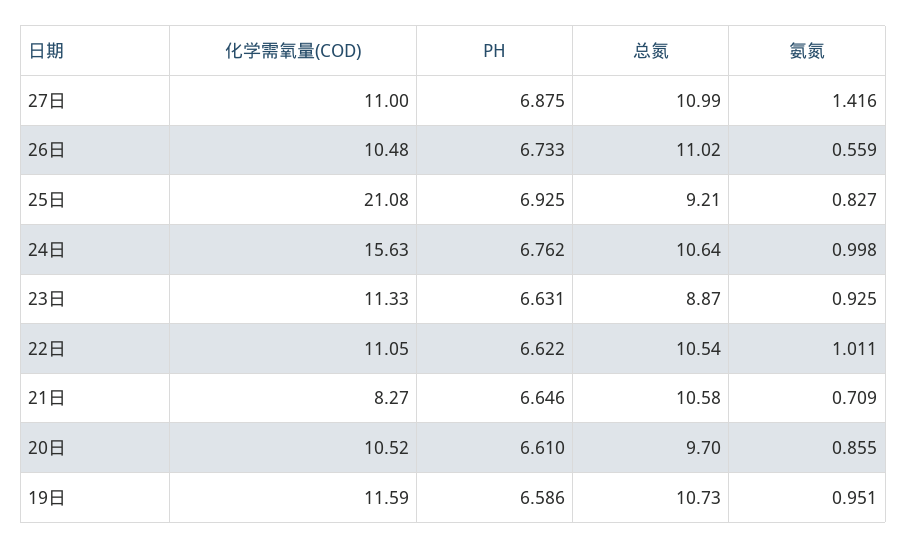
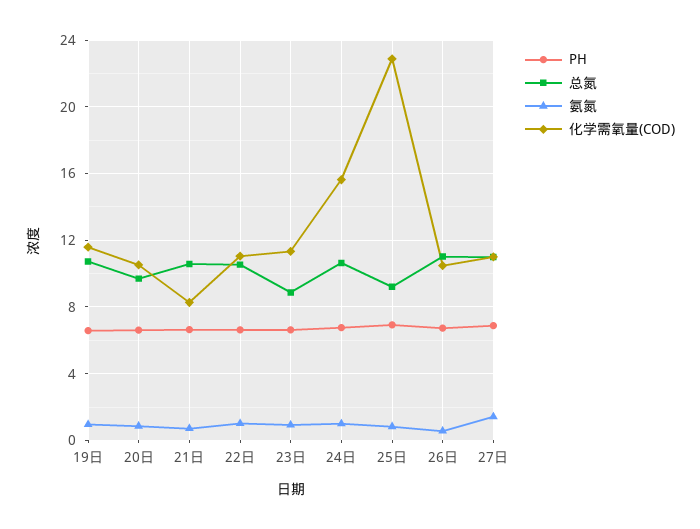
  {
    "化学需氧量(COD)": {
      "27日": 11,
      "26日": 10.48,
-     "25日": 21.08,
+     "25日": 23,
      "24日": 15.63,
      "23日": 11.33,
      "22日": 11.05,
      "21日": 8.27,
      "20日": 10.52,
      "19日": 11.59
    },
    "PH": {
      "27日": 6.875,
      "26日": 6.733,
      "25日": 6.925,
      "24日": 6.762,
      "23日": 6.631,
      "22日": 6.622,
      "21日": 6.646,
      "20日": 6.61,
      "19日": 6.586
    },
    "总氮": {
      "27日": 10.99,
      "26日": 11.02,
      "25日": 9.21,
      "24日": 10.64,
      "23日": 8.87,
      "22日": 10.54,
      "21日": 10.58,
      "20日": 9.7,
      "19日": 10.73
    },
    "氨氮": {
      "27日": 1.416,
      "26日": 0.559,
      "25日": 0.827,
      "24日": 0.998,
      "23日": 0.925,
      "22日": 1.011,
      "21日": 0.709,
      "20日": 0.855,
      "19日": 0.951
    }
  }

